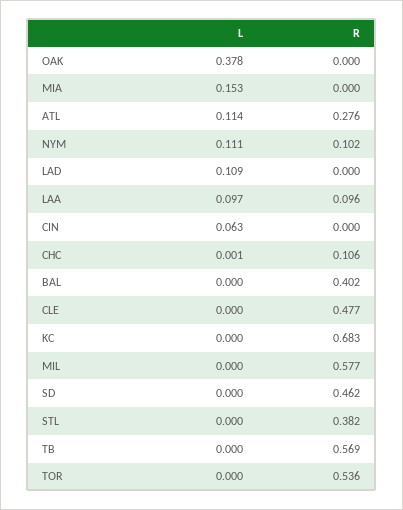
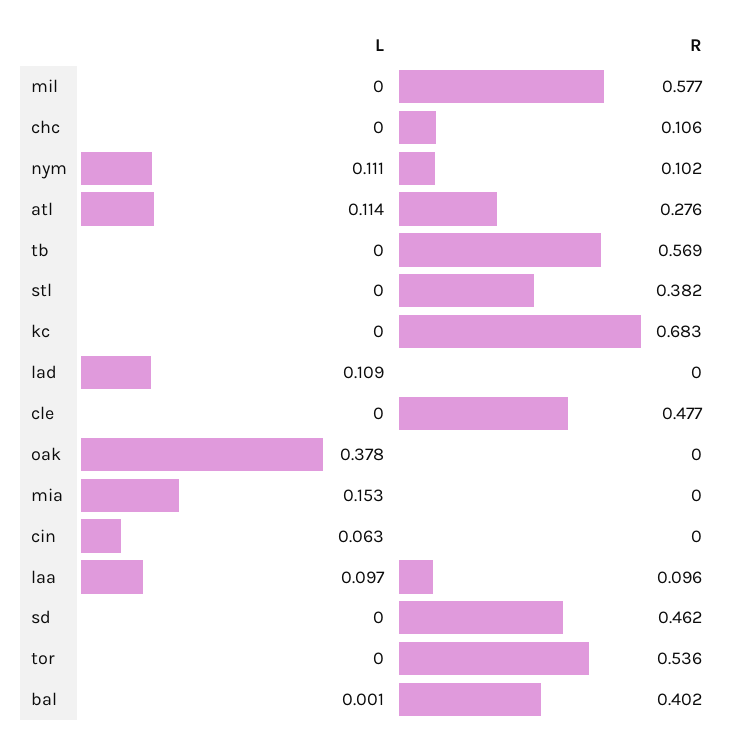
  {
    "L": {
      "OAK": 0.378,
      "MIA": 0.153,
      "ATL": 0.114,
      "NYM": 0.111,
      "LAD": 0.109,
      "LAA": 0.097,
      "CIN": 0.063,
-     "CHC": 0.001,
+     "CHC": 0,
-     "BAL": 0,
+     "BAL": 0.001,
      "CLE": 0,
      "KC": 0,
      "MIL": 0,
      "SD": 0,
      "STL": 0,
      "TB": 0,
      "TOR": 0
    },
    "R": {
      "OAK": 0,
      "MIA": 0,
      "ATL": 0.276,
      "NYM": 0.102,
      "LAD": 0,
      "LAA": 0.096,
      "CIN": 0,
      "CHC": 0.106,
      "BAL": 0.402,
      "CLE": 0.477,
      "KC": 0.683,
      "MIL": 0.577,
      "SD": 0.462,
      "STL": 0.382,
      "TB": 0.569,
      "TOR": 0.536
    }
  }

